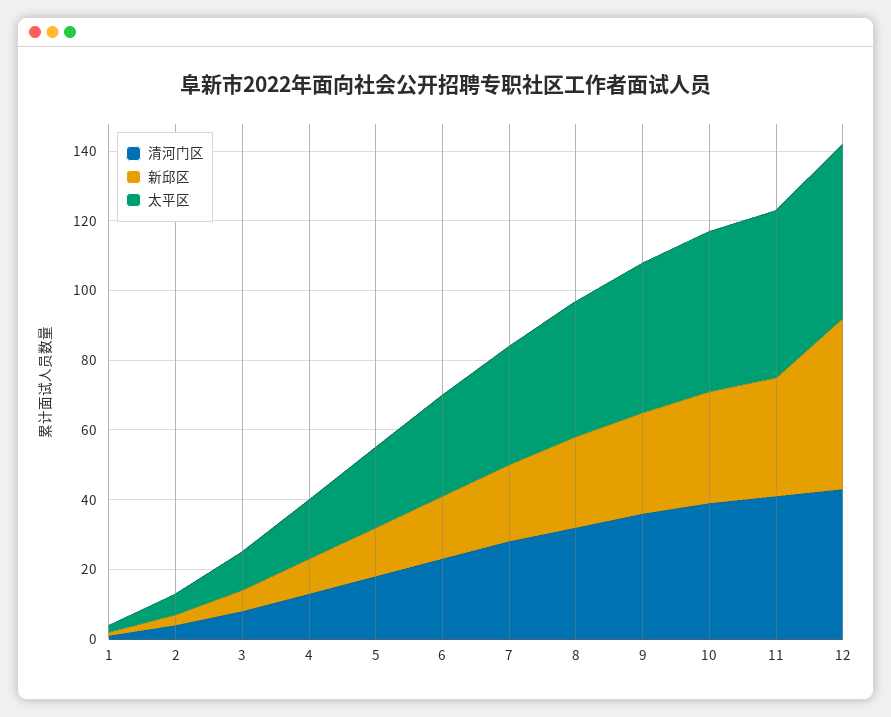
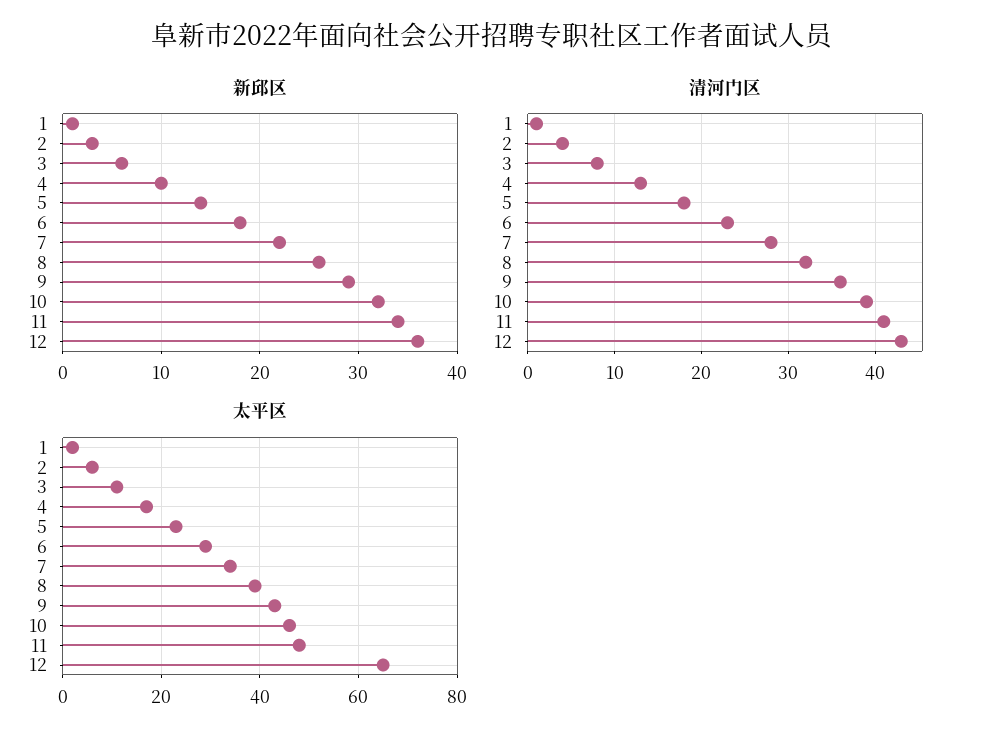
  {
    "清河门区": {
      "1": 1,
      "2": 4,
      "3": 8,
      "4": 13,
      "5": 18,
      "6": 23,
      "7": 28,
      "8": 32,
      "9": 36,
      "10": 39,
      "11": 41,
      "12": 43
    },
    "新邱区": {
      "1": 1,
      "2": 3,
      "3": 6,
      "4": 10,
      "5": 14,
      "6": 18,
      "7": 22,
      "8": 26,
      "9": 29,
      "10": 32,
      "11": 34,
-     "12": 50
+     "12": 36
    },
    "太平区": {
      "1": 0,
      "2": 5,
      "3": 10,
      "4": 15,
      "5": 25,
      "6": 30,
      "7": 35,
      "8": 40,
      "9": 45,
      "10": 45,
      "11": 50,
-     "12": 50
+     "12": 65
    }
  }

